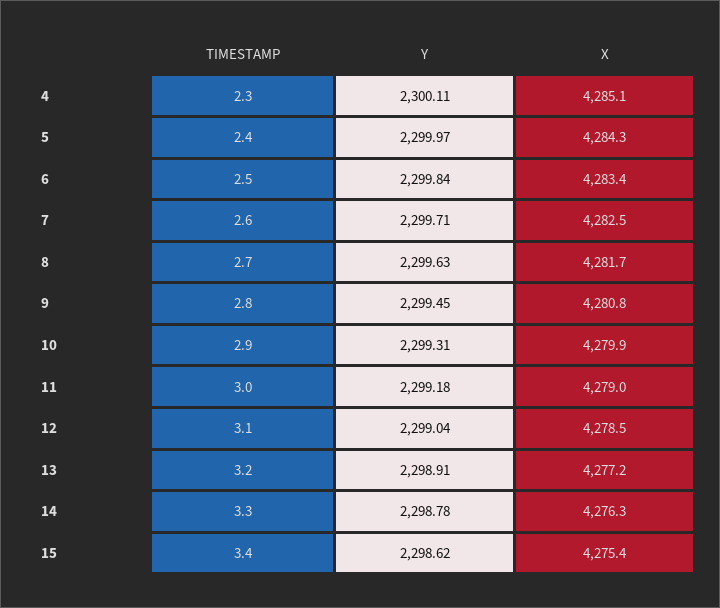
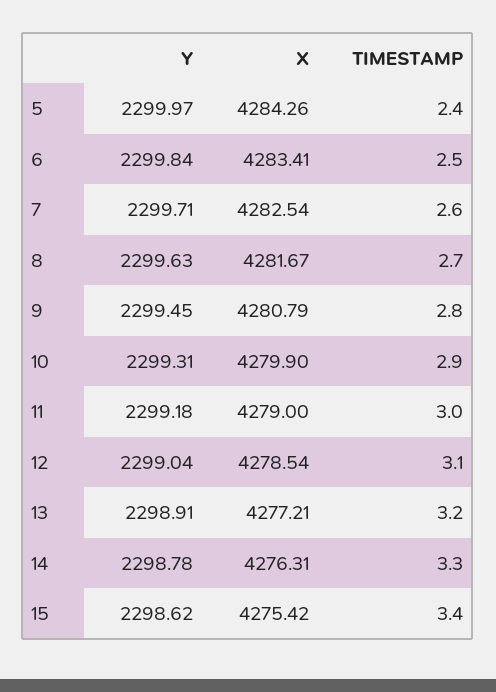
  {
    "TIMESTAMP": {
-     "4": 2.3,
      "5": 2.4,
      "6": 2.5,
      "7": 2.6,
      "8": 2.7,
      "9": 2.8,
      "10": 2.9,
      "11": 3,
      "12": 3.1,
      "13": 3.2,
      "14": 3.3,
      "15": 3.4
    },
    "Y": {
-     "4": 2300.11,
      "5": 2299.97,
      "6": 2299.84,
      "7": 2299.71,
      "8": 2299.63,
      "9": 2299.45,
      "10": 2299.31,
      "11": 2299.18,
      "12": 2299.04,
      "13": 2298.91,
      "14": 2298.78,
      "15": 2298.62
    },
    "X": {
-     "4": 4285.1,
      "5": 4284.26,
      "6": 4283.41,
      "7": 4282.54,
      "8": 4281.67,
      "9": 4280.79,
      "10": 4279.9,
      "11": 4279,
      "12": 4278.54,
      "13": 4277.21,
      "14": 4276.31,
      "15": 4275.42
    }
  }

